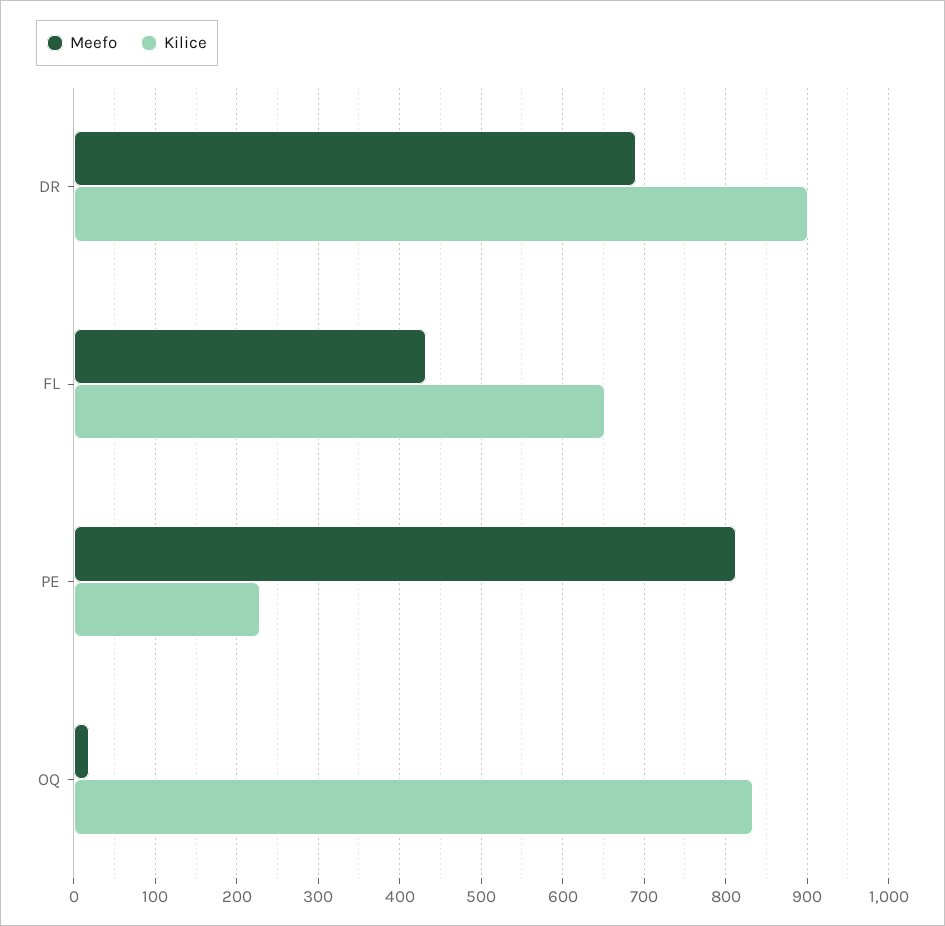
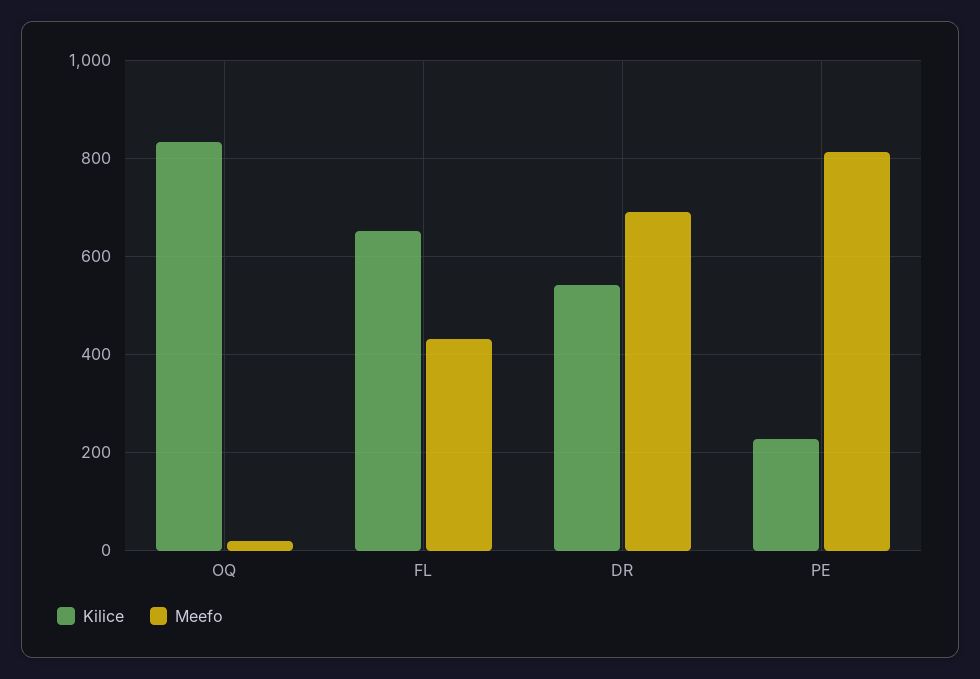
  {
    "Meefo": {
      "DR": 690,
      "FL": 430,
      "PE": 810,
      "OQ": 20
    },
    "Kilice": {
-     "DR": 900,
+     "DR": 540,
      "FL": 650,
      "PE": 230,
      "OQ": 830
    }
  }

